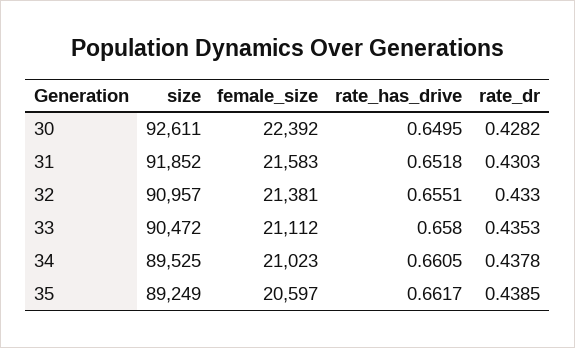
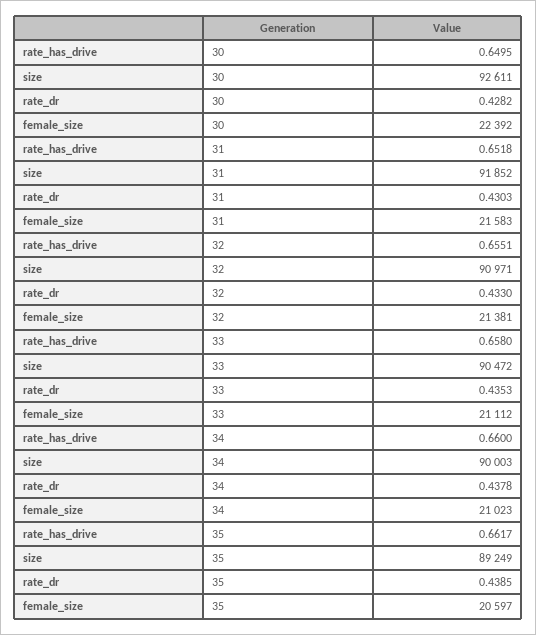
  {
    "size": {
      "30": 92611,
      "31": 91852,
-     "32": 90957,
+     "32": 90971,
      "33": 90472,
-     "34": 89525,
+     "34": 90003,
      "35": 89249
    },
    "female_size": {
      "30": 22392,
      "31": 21583,
      "32": 21381,
      "33": 21112,
      "34": 21023,
      "35": 20597
    },
    "rate_has_drive": {
      "30": 0.6495,
      "31": 0.6518,
      "32": 0.6551,
      "33": 0.658,
-     "34": 0.6605,
+     "34": 0.66,
      "35": 0.6617
    },
    "rate_dr": {
      "30": 0.4282,
      "31": 0.4303,
      "32": 0.433,
      "33": 0.4353,
      "34": 0.4378,
      "35": 0.4385
    }
  }

